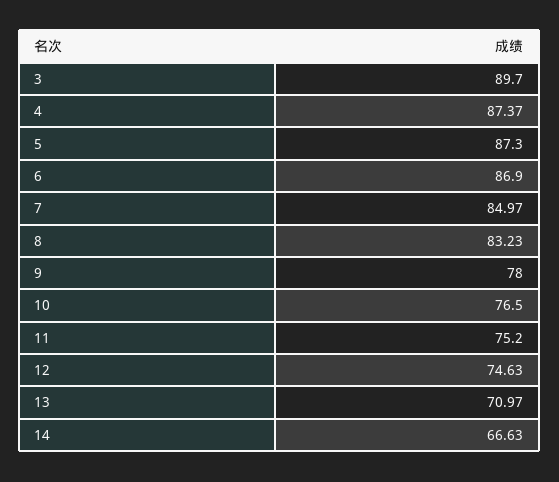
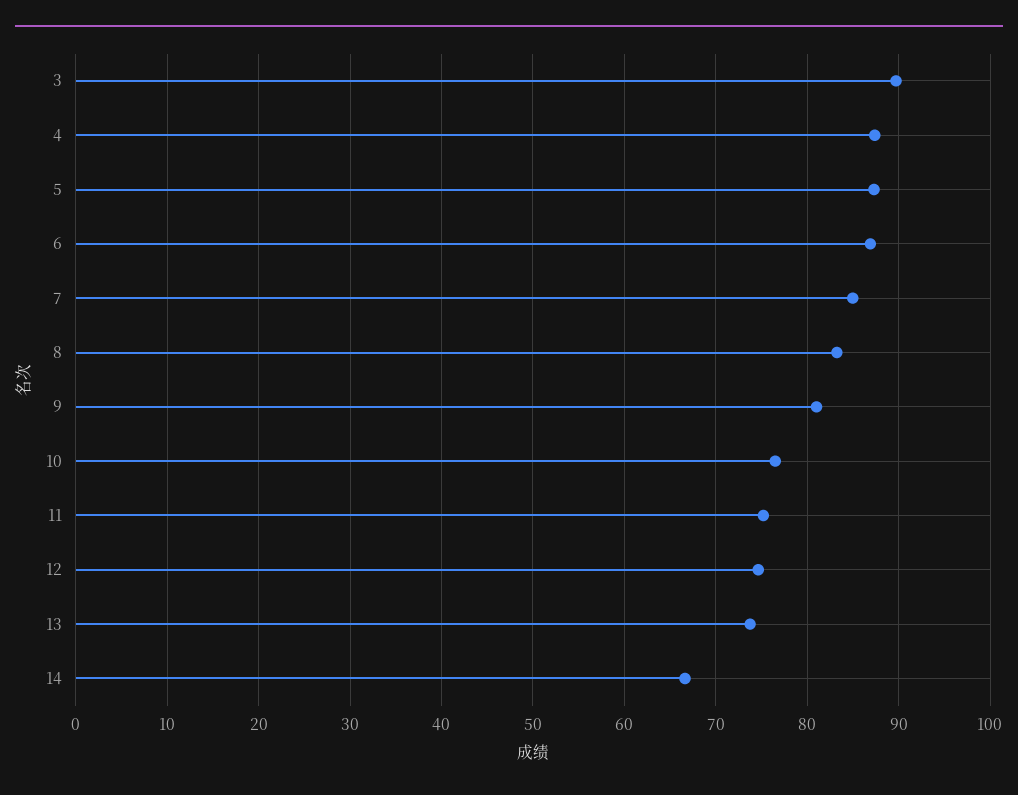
  {
    "3": 89.7,
    "4": 87.37,
    "5": 87.3,
    "6": 86.9,
    "7": 84.97,
    "8": 83.23,
-   "9": 78,
+   "9": 81,
    "10": 76.5,
    "11": 75.2,
    "12": 74.63,
-   "13": 70.97,
+   "13": 74,
    "14": 66.63
  }

